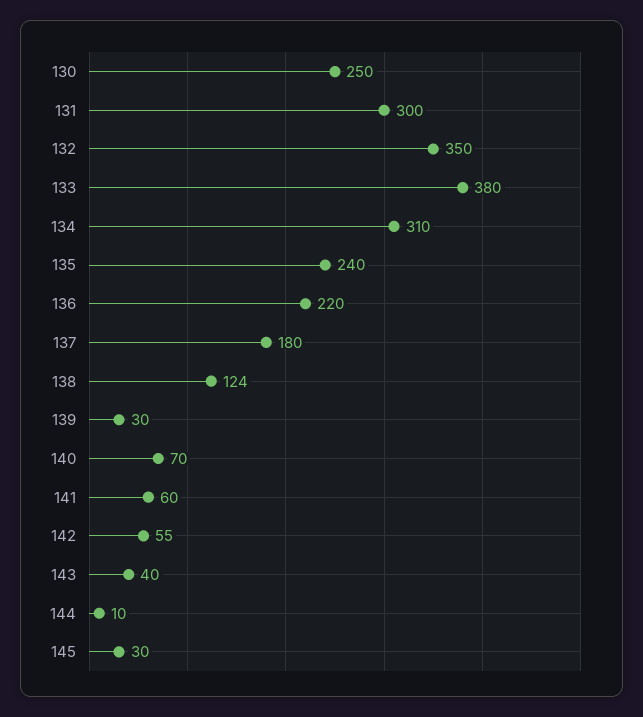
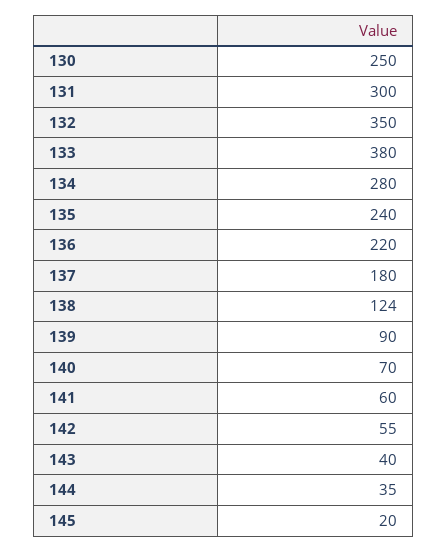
  {
    "130": 250,
    "131": 300,
    "132": 350,
    "133": 380,
-   "134": 310,
+   "134": 280,
    "135": 240,
    "136": 220,
    "137": 180,
    "138": 124,
-   "139": 30,
+   "139": 90,
    "140": 70,
    "141": 60,
    "142": 55,
    "143": 40,
-   "144": 10,
+   "144": 35,
-   "145": 30
+   "145": 20
  }

